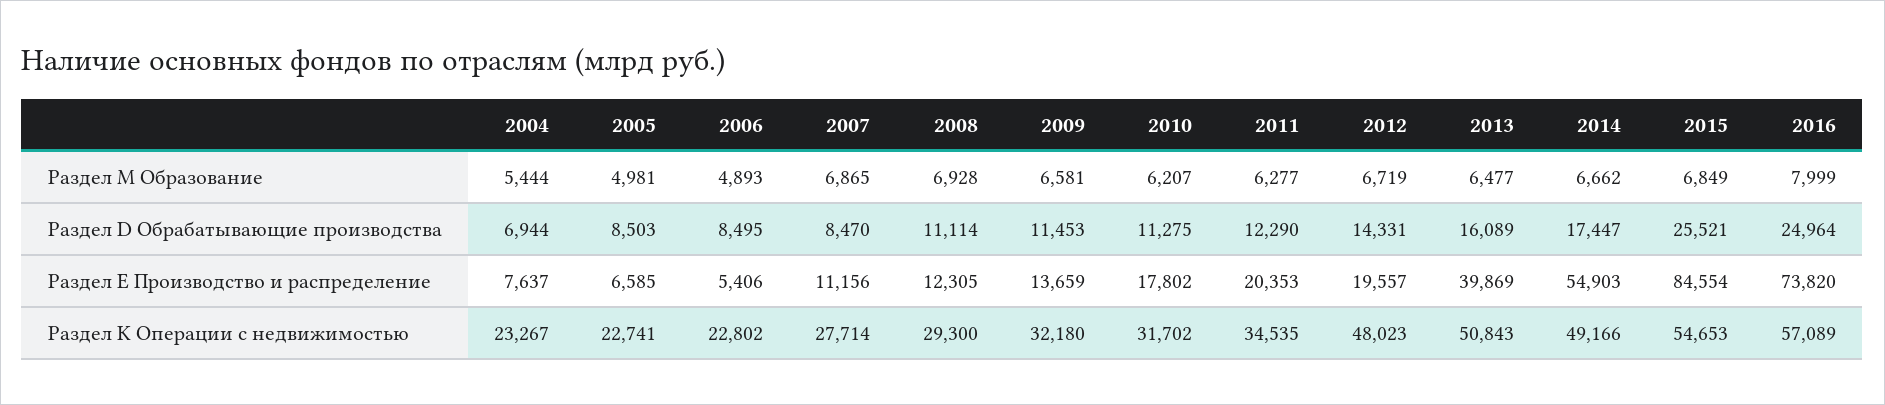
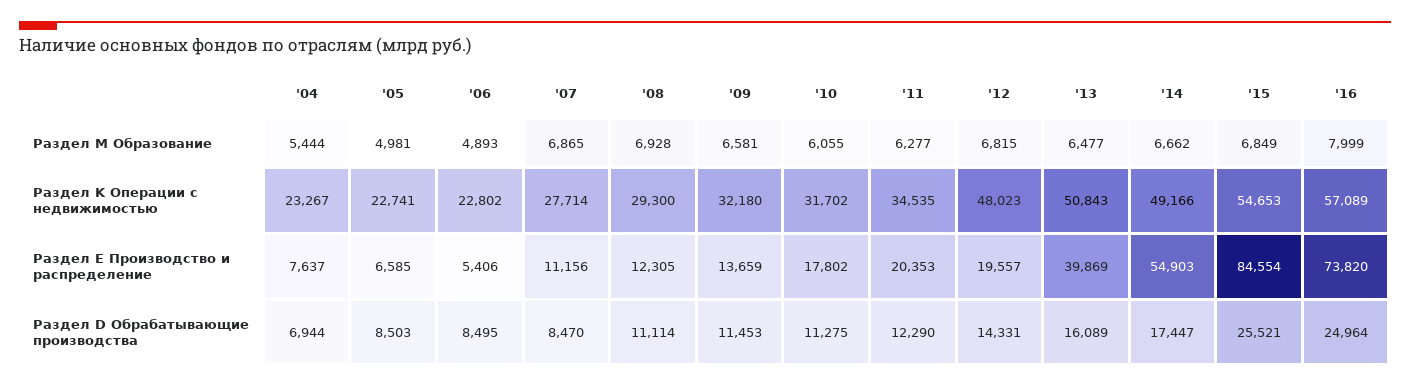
  {
    "2004": {
      "Раздел M Образование": 5444,
      "Раздел D Обрабатывающие производства": 6944,
      "Раздел E Производство и распределение": 7637,
      "Раздел K Операции с недвижимостью": 23267
    },
    "2005": {
      "Раздел M Образование": 4981,
      "Раздел D Обрабатывающие производства": 8503,
      "Раздел E Производство и распределение": 6585,
      "Раздел K Операции с недвижимостью": 22741
    },
    "2006": {
      "Раздел M Образование": 4893,
      "Раздел D Обрабатывающие производства": 8495,
      "Раздел E Производство и распределение": 5406,
      "Раздел K Операции с недвижимостью": 22802
    },
    "2007": {
      "Раздел M Образование": 6865,
      "Раздел D Обрабатывающие производства": 8470,
      "Раздел E Производство и распределение": 11156,
      "Раздел K Операции с недвижимостью": 27714
    },
    "2008": {
      "Раздел M Образование": 6928,
      "Раздел D Обрабатывающие производства": 11114,
      "Раздел E Производство и распределение": 12305,
      "Раздел K Операции с недвижимостью": 29300
    },
    "2009": {
      "Раздел M Образование": 6581,
      "Раздел D Обрабатывающие производства": 11453,
      "Раздел E Производство и распределение": 13659,
      "Раздел K Операции с недвижимостью": 32180
    },
    "2010": {
-     "Раздел M Образование": 6207,
+     "Раздел M Образование": 6055,
      "Раздел D Обрабатывающие производства": 11275,
      "Раздел E Производство и распределение": 17802,
      "Раздел K Операции с недвижимостью": 31702
    },
    "2011": {
      "Раздел M Образование": 6277,
      "Раздел D Обрабатывающие производства": 12290,
      "Раздел E Производство и распределение": 20353,
      "Раздел K Операции с недвижимостью": 34535
    },
    "2012": {
-     "Раздел M Образование": 6719,
+     "Раздел M Образование": 6815,
      "Раздел D Обрабатывающие производства": 14331,
      "Раздел E Производство и распределение": 19557,
      "Раздел K Операции с недвижимостью": 48023
    },
    "2013": {
      "Раздел M Образование": 6477,
      "Раздел D Обрабатывающие производства": 16089,
      "Раздел E Производство и распределение": 39869,
      "Раздел K Операции с недвижимостью": 50843
    },
    "2014": {
      "Раздел M Образование": 6662,
      "Раздел D Обрабатывающие производства": 17447,
      "Раздел E Производство и распределение": 54903,
      "Раздел K Операции с недвижимостью": 49166
    },
    "2015": {
      "Раздел M Образование": 6849,
      "Раздел D Обрабатывающие производства": 25521,
      "Раздел E Производство и распределение": 84554,
      "Раздел K Операции с недвижимостью": 54653
    },
    "2016": {
      "Раздел M Образование": 7999,
      "Раздел D Обрабатывающие производства": 24964,
      "Раздел E Производство и распределение": 73820,
      "Раздел K Операции с недвижимостью": 57089
    }
  }

